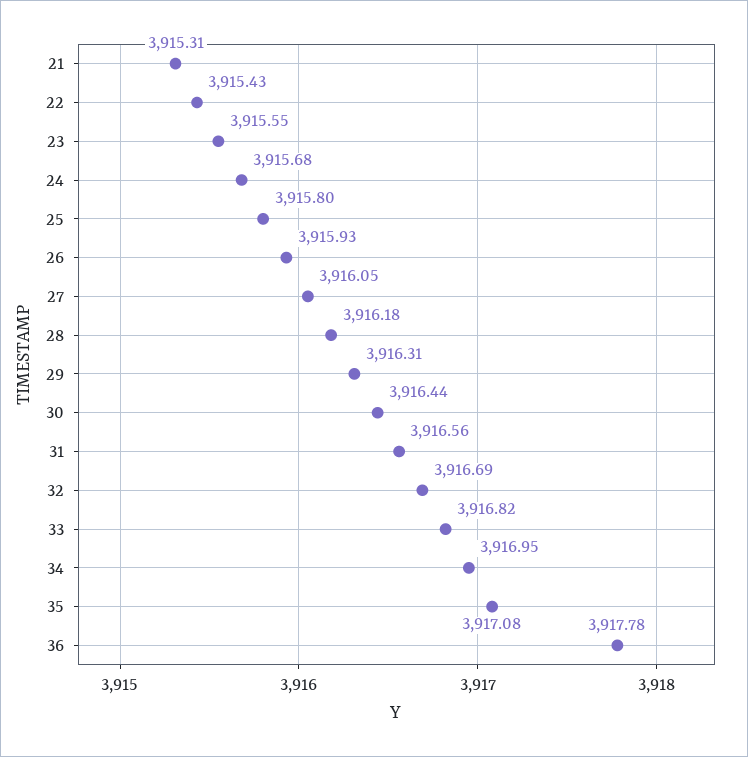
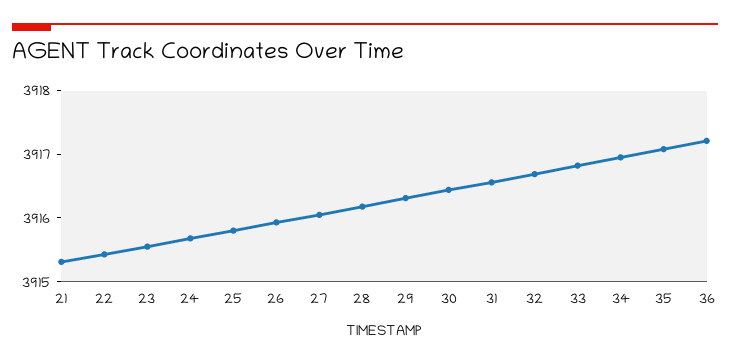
  {
    "21": 3915.31,
    "22": 3915.43,
    "23": 3915.55,
    "24": 3915.68,
    "25": 3915.8,
    "26": 3915.93,
    "27": 3916.05,
    "28": 3916.18,
    "29": 3916.31,
    "30": 3916.44,
    "31": 3916.56,
    "32": 3916.69,
    "33": 3916.82,
    "34": 3916.95,
    "35": 3917.08,
-   "36": 3917.78
+   "36": 3917.2
  }

